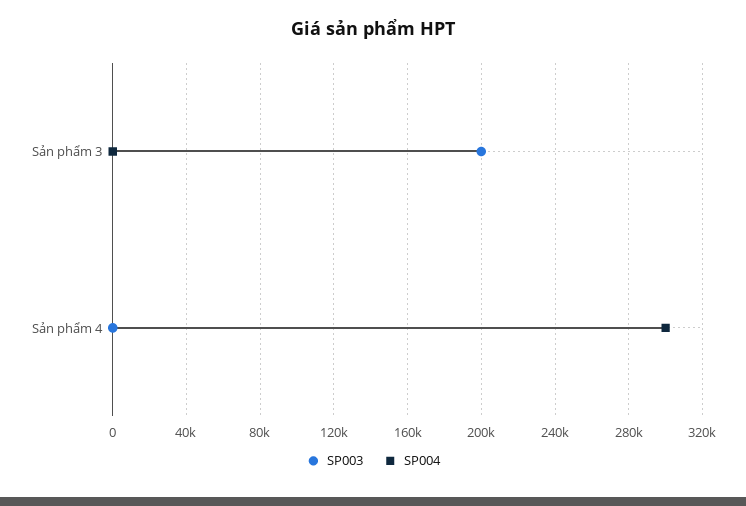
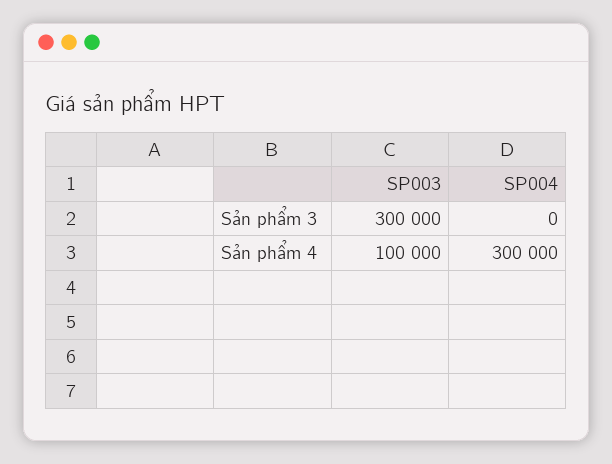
  {
    "SP003": {
-     "Sản phẩm 3": 200000,
+     "Sản phẩm 3": 300000,
-     "Sản phẩm 4": 0
+     "Sản phẩm 4": 100000
    },
    "SP004": {
      "Sản phẩm 3": 0,
      "Sản phẩm 4": 300000
    }
  }

